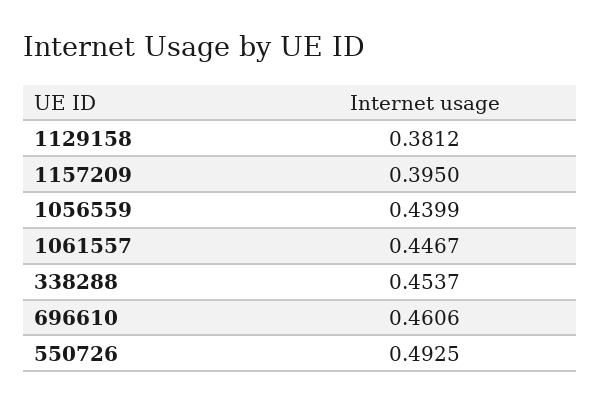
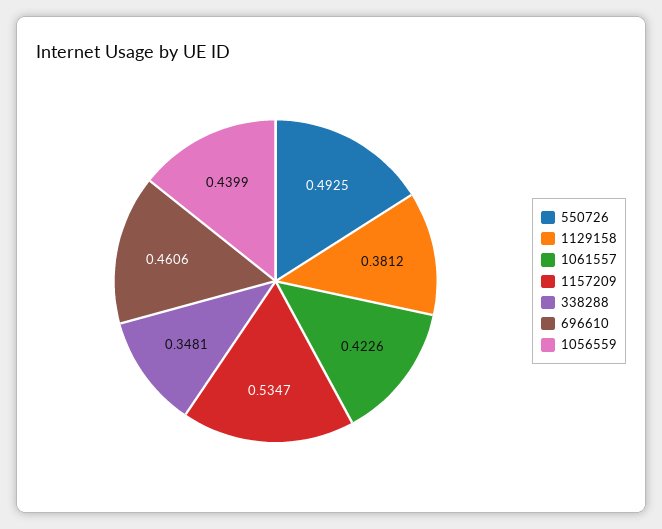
  {
    "1129158": 0.3812,
-   "1157209": 0.395,
+   "1157209": 0.5347,
    "1056559": 0.4399,
-   "1061557": 0.4467,
+   "1061557": 0.4226,
-   "338288": 0.4537,
+   "338288": 0.3481,
    "696610": 0.4606,
    "550726": 0.4925
  }

